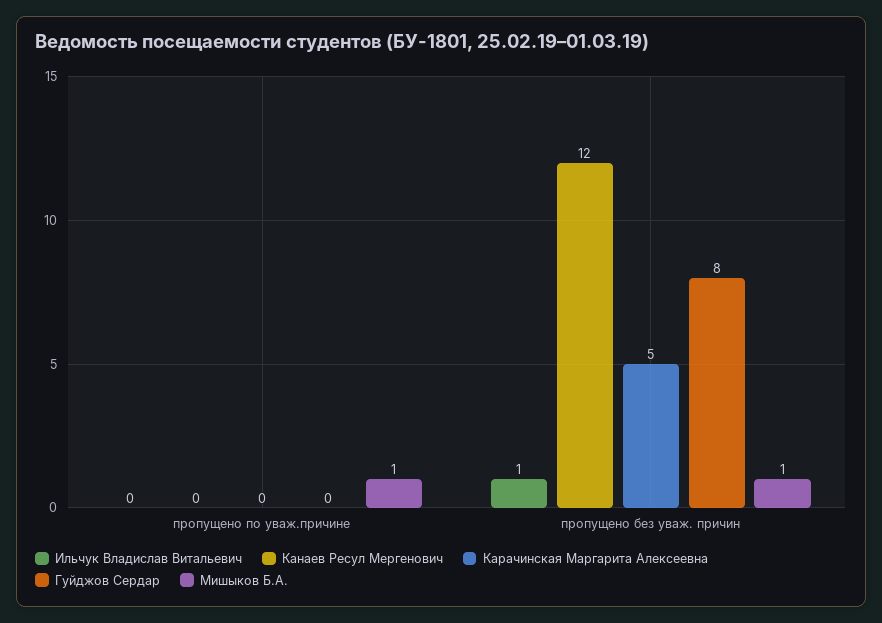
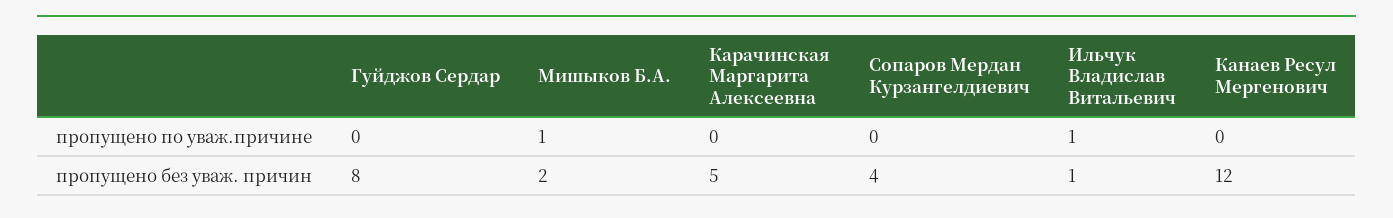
  {
    "Ильчук Владислав Витальевич": {
-     "пропущено по уваж.причине": 0,
+     "пропущено по уваж.причине": 1,
      "пропущено без уваж. причин": 1
    },
    "Канаев Ресул Мергенович": {
      "пропущено по уваж.причине": 0,
      "пропущено без уваж. причин": 12
    },
    "Карачинская Маргарита Алексеевна": {
      "пропущено по уваж.причине": 0,
      "пропущено без уваж. причин": 5
    },
    "Гуйджов Сердар": {
      "пропущено по уваж.причине": 0,
      "пропущено без уваж. причин": 8
    },
    "Мишыков Б.А.": {
      "пропущено по уваж.причине": 1,
-     "пропущено без уваж. причин": 1
+     "пропущено без уваж. причин": 2
-   }
+   },
+   "Сопаров Мердан Курзангелдиевич": {
+     "пропущено по уваж.причине": 0,
+     "пропущено без уваж. причин": 4
+   }
  }

